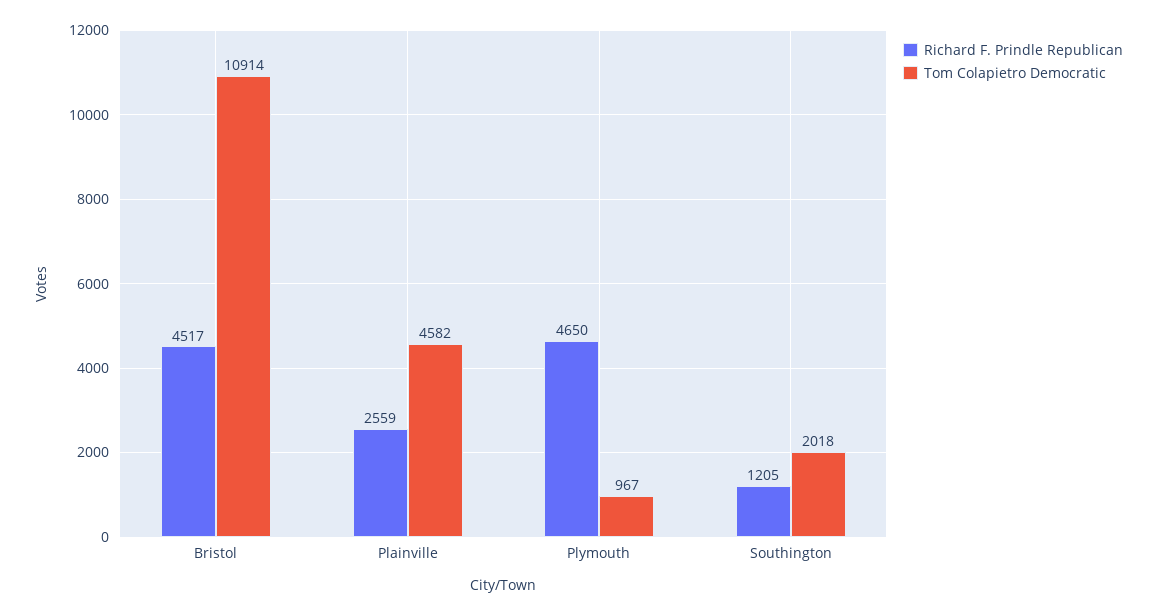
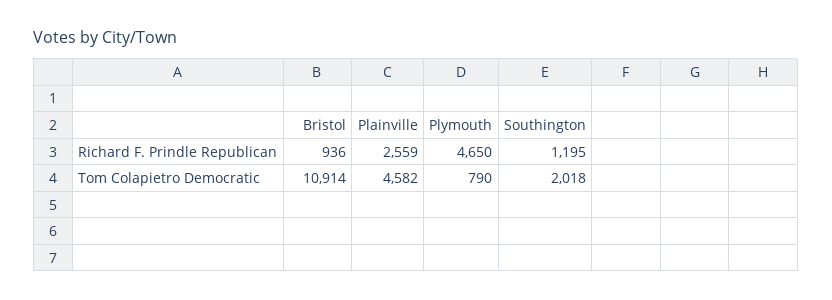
  {
    "Richard F. Prindle Republican": {
-     "Bristol": 4517,
+     "Bristol": 936,
      "Plainville": 2559,
      "Plymouth": 4650,
-     "Southington": 1205
+     "Southington": 1195
    },
    "Tom Colapietro Democratic": {
      "Bristol": 10914,
      "Plainville": 4582,
-     "Plymouth": 967,
+     "Plymouth": 790,
      "Southington": 2018
    }
  }

